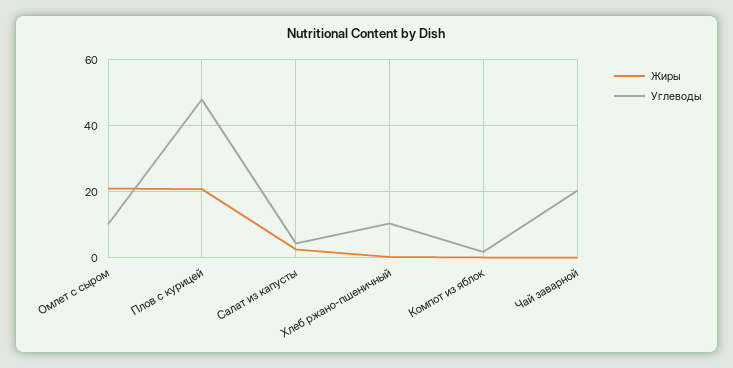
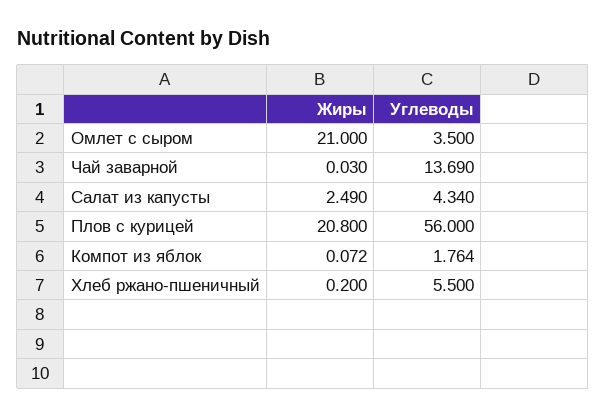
  {
    "Жиры": {
      "Омлет с сыром": 21,
      "Плов с курицей": 20.8,
      "Салат из капусты": 2.49,
      "Хлеб ржано-пшеничный": 0.2,
      "Компот из яблок": 0.072,
      "Чай заварной": 0.03
    },
    "Углеводы": {
-     "Омлет с сыром": 10,
+     "Омлет с сыром": 3.5,
-     "Плов с курицей": 48,
+     "Плов с курицей": 56,
      "Салат из капусты": 4.34,
-     "Хлеб ржано-пшеничный": 10,
+     "Хлеб ржано-пшеничный": 5.5,
      "Компот из яблок": 1.764,
-     "Чай заварной": 20
+     "Чай заварной": 13.69
    }
  }

